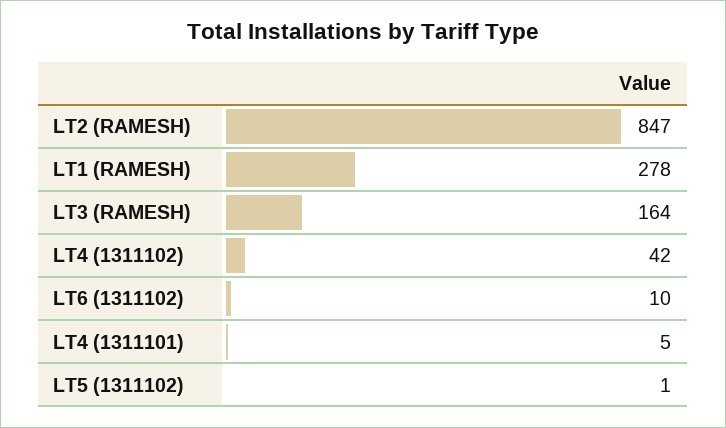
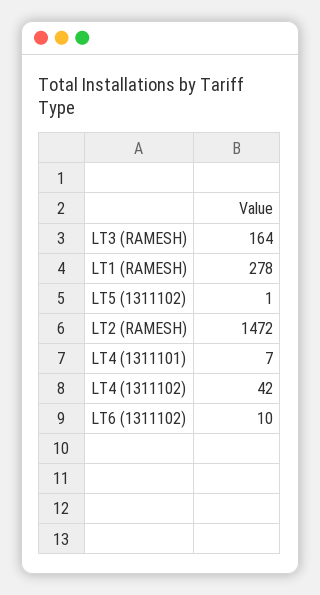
  {
-   "LT2 (RAMESH)": 847,
+   "LT2 (RAMESH)": 1472,
    "LT1 (RAMESH)": 278,
    "LT3 (RAMESH)": 164,
    "LT4 (1311102)": 42,
    "LT6 (1311102)": 10,
-   "LT4 (1311101)": 5,
+   "LT4 (1311101)": 7,
    "LT5 (1311102)": 1
  }

